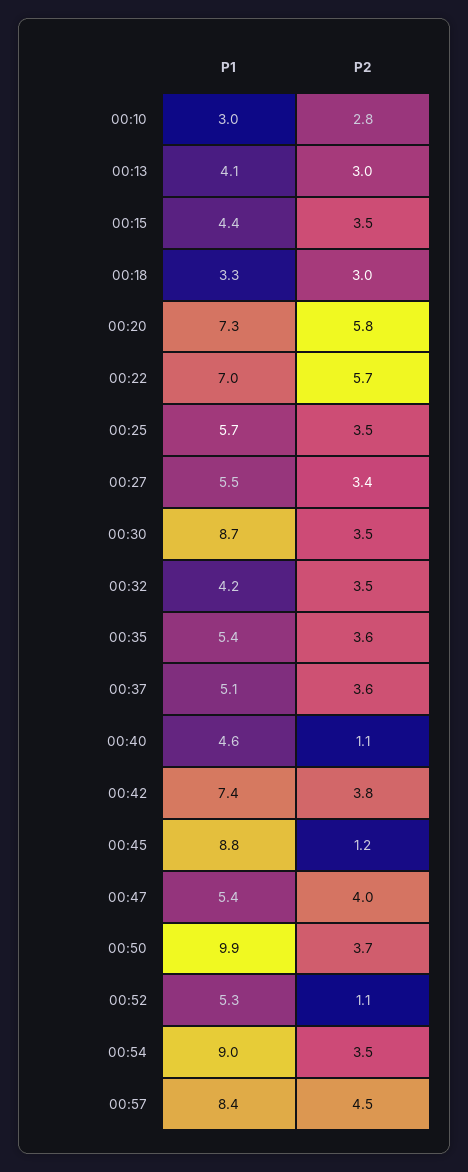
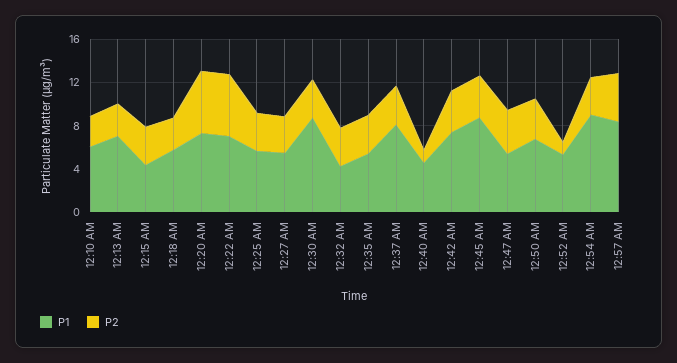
  {
    "P1": {
-     "00:10": 3,
+     "00:10": 6,
-     "00:13": 4.1,
+     "00:13": 7,
      "00:15": 4.4,
-     "00:18": 3.3,
+     "00:18": 6,
      "00:20": 7.3,
      "00:22": 7,
      "00:25": 5.7,
      "00:27": 5.5,
      "00:30": 8.7,
      "00:32": 4.2,
      "00:35": 5.4,
-     "00:37": 5.1,
+     "00:37": 8,
      "00:40": 4.6,
      "00:42": 7.4,
      "00:45": 8.8,
      "00:47": 5.4,
-     "00:50": 9.9,
+     "00:50": 7,
      "00:52": 5.3,
      "00:54": 9,
      "00:57": 8.4
    },
    "P2": {
      "00:10": 2.8,
      "00:13": 3,
      "00:15": 3.5,
      "00:18": 3,
      "00:20": 5.8,
      "00:22": 5.7,
      "00:25": 3.5,
      "00:27": 3.4,
      "00:30": 3.5,
      "00:32": 3.5,
      "00:35": 3.6,
      "00:37": 3.6,
      "00:40": 1.1,
      "00:42": 3.8,
-     "00:45": 1.2,
+     "00:45": 4,
      "00:47": 4,
      "00:50": 3.7,
      "00:52": 1.1,
      "00:54": 3.5,
      "00:57": 4.5
    }
  }

